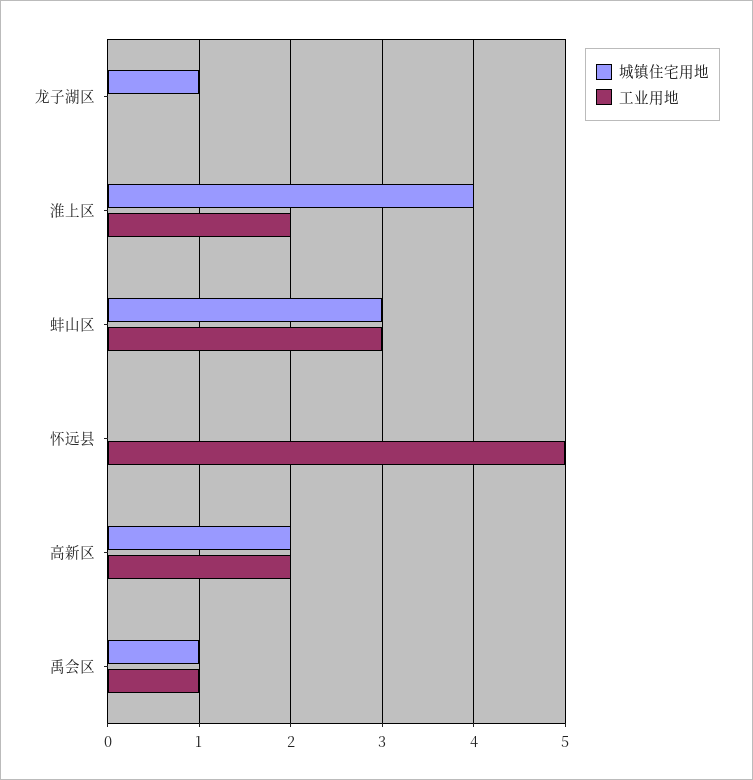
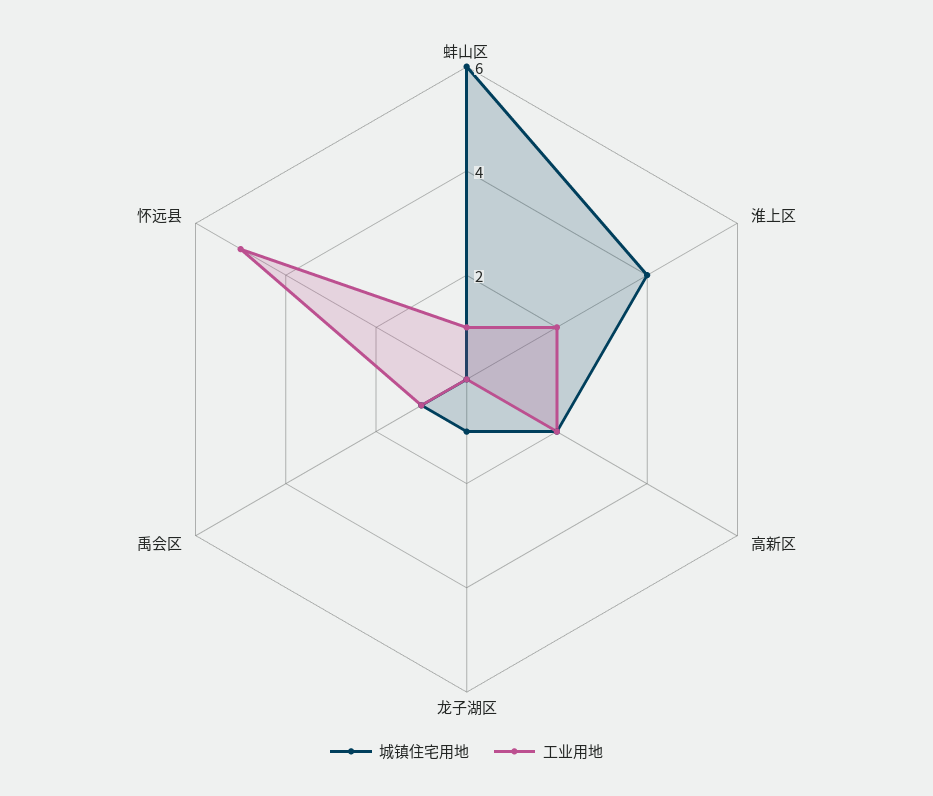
  {
    "城镇住宅用地": {
      "龙子湖区": 1,
      "淮上区": 4,
-     "蚌山区": 3,
+     "蚌山区": 6,
      "怀远县": 0,
      "高新区": 2,
      "禹会区": 1
    },
    "工业用地": {
      "龙子湖区": 0,
      "淮上区": 2,
-     "蚌山区": 3,
+     "蚌山区": 1,
      "怀远县": 5,
      "高新区": 2,
      "禹会区": 1
    }
  }

